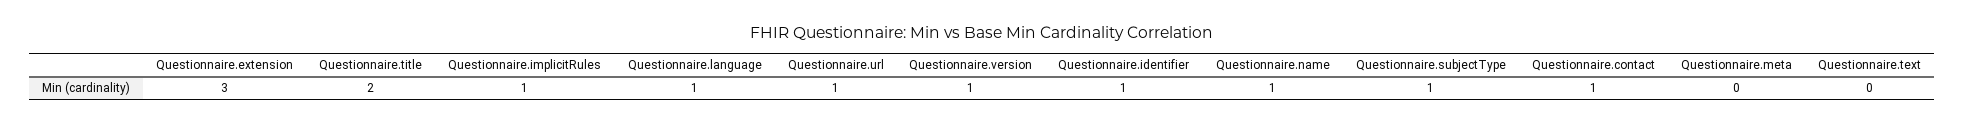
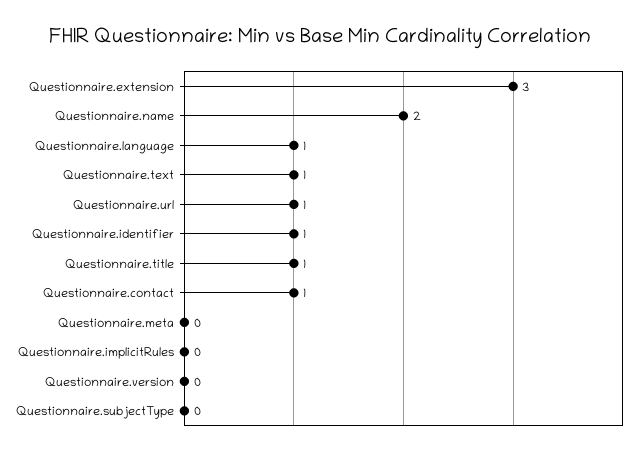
  {
    "Questionnaire.extension": 3,
-   "Questionnaire.title": 2,
+   "Questionnaire.title": 1,
-   "Questionnaire.implicitRules": 1,
+   "Questionnaire.implicitRules": 0,
    "Questionnaire.language": 1,
    "Questionnaire.url": 1,
-   "Questionnaire.version": 1,
+   "Questionnaire.version": 0,
    "Questionnaire.identifier": 1,
-   "Questionnaire.name": 1,
+   "Questionnaire.name": 2,
-   "Questionnaire.subjectType": 1,
+   "Questionnaire.subjectType": 0,
    "Questionnaire.contact": 1,
    "Questionnaire.meta": 0,
-   "Questionnaire.text": 0
+   "Questionnaire.text": 1
  }

